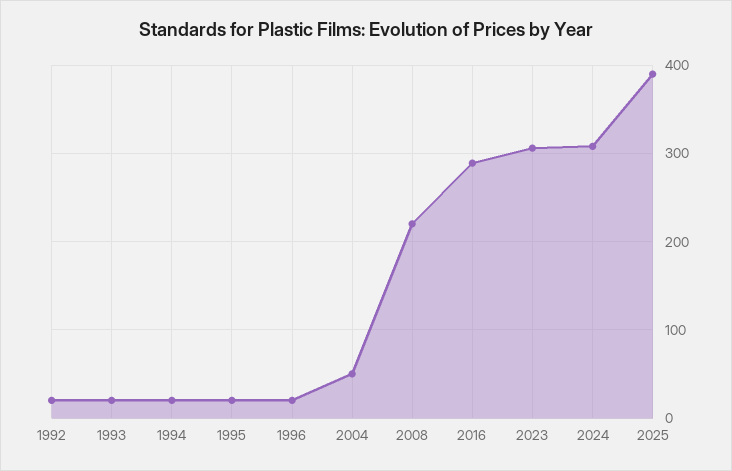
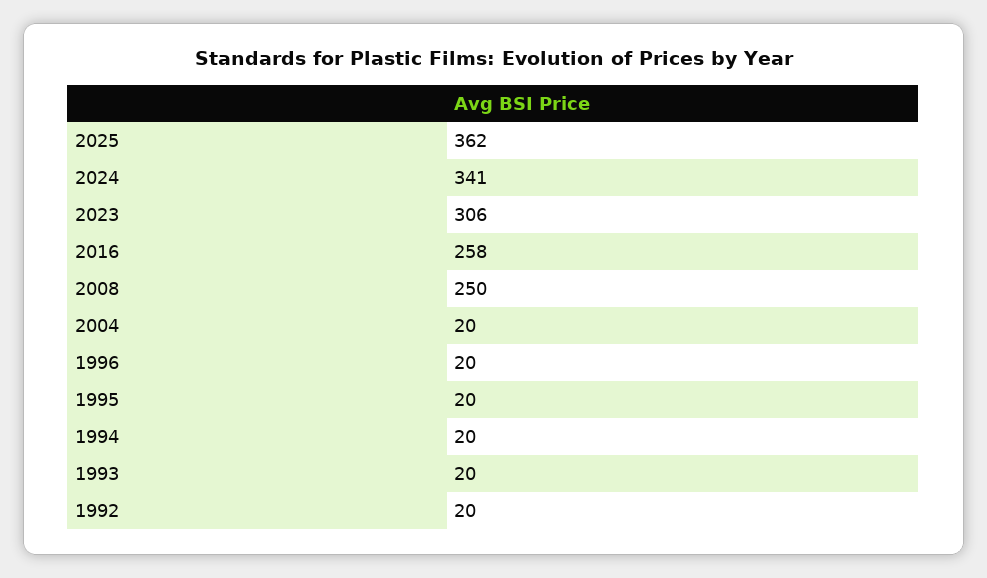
  {
    "1992": 20,
    "1993": 20,
    "1994": 20,
    "1995": 20,
    "1996": 20,
-   "2004": 50,
+   "2004": 20,
-   "2008": 220,
+   "2008": 250,
-   "2016": 290,
+   "2016": 258,
    "2023": 306,
-   "2024": 310,
+   "2024": 341,
-   "2025": 390
+   "2025": 362
  }

